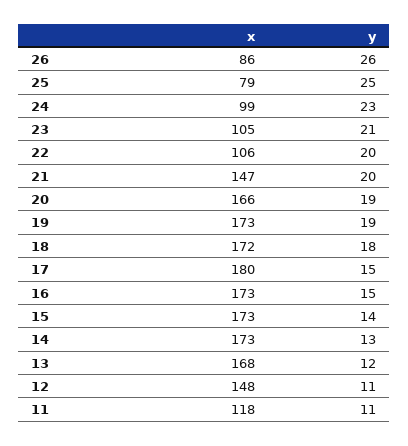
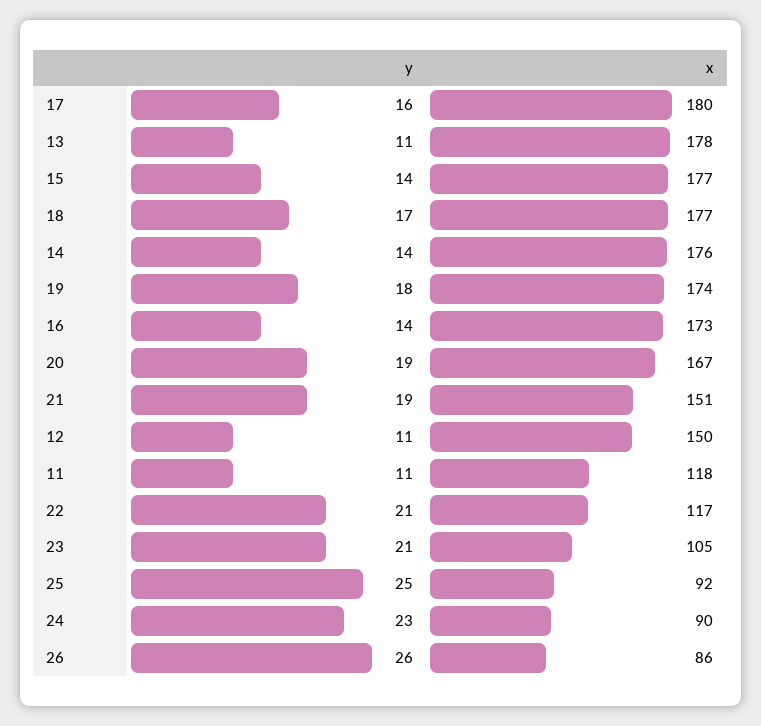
  {
    "x": {
      "26": 86,
-     "25": 79,
+     "25": 92,
-     "24": 99,
+     "24": 90,
      "23": 105,
-     "22": 106,
+     "22": 117,
-     "21": 147,
+     "21": 151,
-     "20": 166,
+     "20": 167,
-     "19": 173,
+     "19": 174,
-     "18": 172,
+     "18": 177,
      "17": 180,
      "16": 173,
-     "15": 173,
+     "15": 177,
-     "14": 173,
+     "14": 176,
-     "13": 168,
+     "13": 178,
-     "12": 148,
+     "12": 150,
      "11": 118
    },
    "y": {
      "26": 26,
      "25": 25,
      "24": 23,
      "23": 21,
-     "22": 20,
+     "22": 21,
-     "21": 20,
+     "21": 19,
      "20": 19,
-     "19": 19,
+     "19": 18,
-     "18": 18,
+     "18": 17,
-     "17": 15,
+     "17": 16,
-     "16": 15,
+     "16": 14,
      "15": 14,
-     "14": 13,
+     "14": 14,
-     "13": 12,
+     "13": 11,
      "12": 11,
      "11": 11
    }
  }

